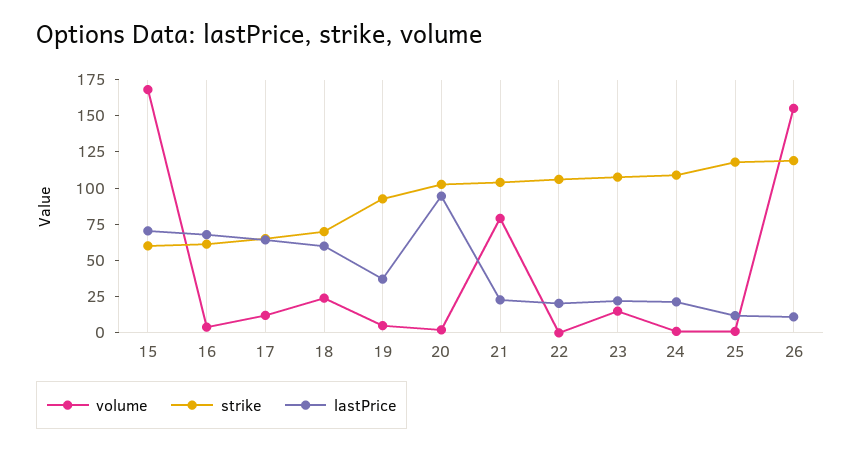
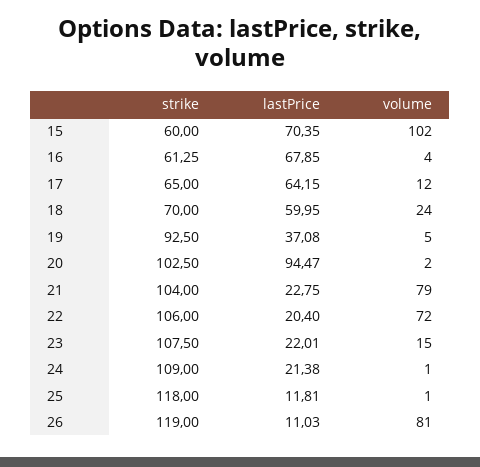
  {
    "volume": {
-     "15": 175,
+     "15": 102,
      "16": 4,
      "17": 12,
      "18": 24,
      "19": 5,
      "20": 2,
      "21": 79,
-     "22": 0,
+     "22": 72,
      "23": 15,
      "24": 1,
      "25": 1,
-     "26": 150
+     "26": 81
    },
    "strike": {
      "15": 60,
      "16": 61.25,
      "17": 65,
      "18": 70,
      "19": 92.5,
      "20": 102.5,
      "21": 104,
      "22": 106,
      "23": 107.5,
      "24": 109,
      "25": 118,
      "26": 119
    },
    "lastPrice": {
      "15": 70.35,
      "16": 67.85,
      "17": 64.15,
      "18": 59.95,
      "19": 37.08,
      "20": 94.47,
      "21": 22.75,
      "22": 20.4,
      "23": 22.01,
      "24": 21.38,
      "25": 11.81,
      "26": 11.03
    }
  }

